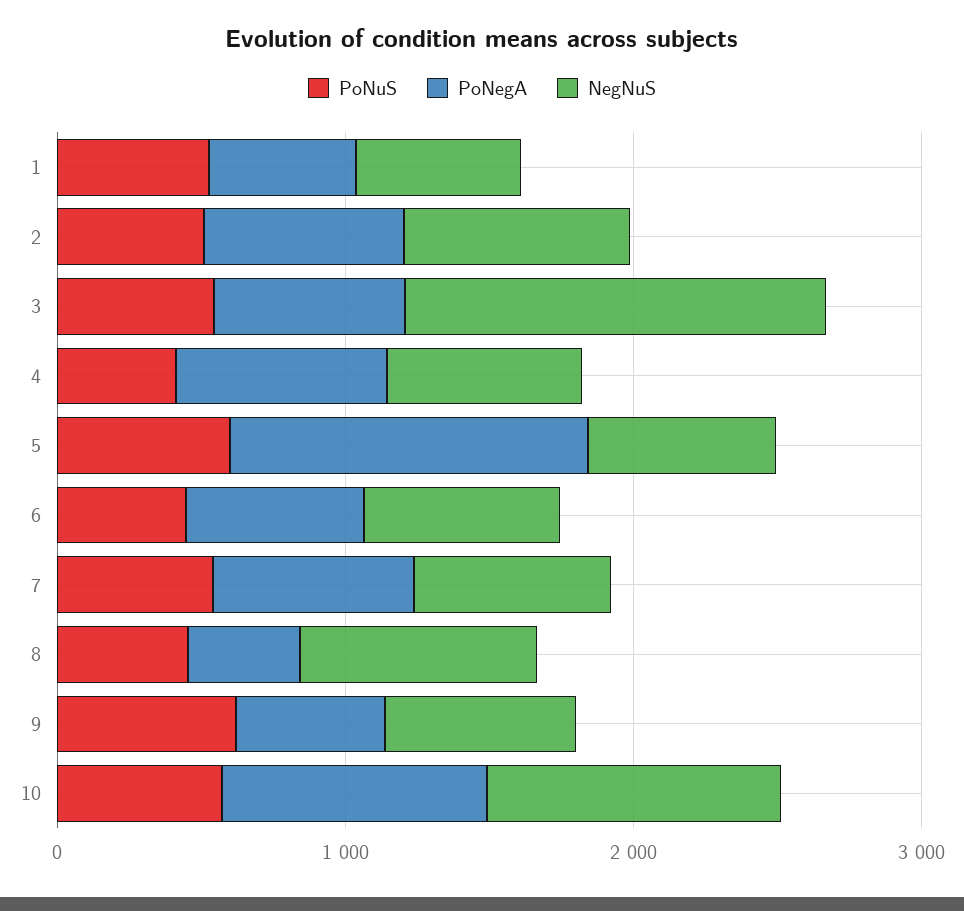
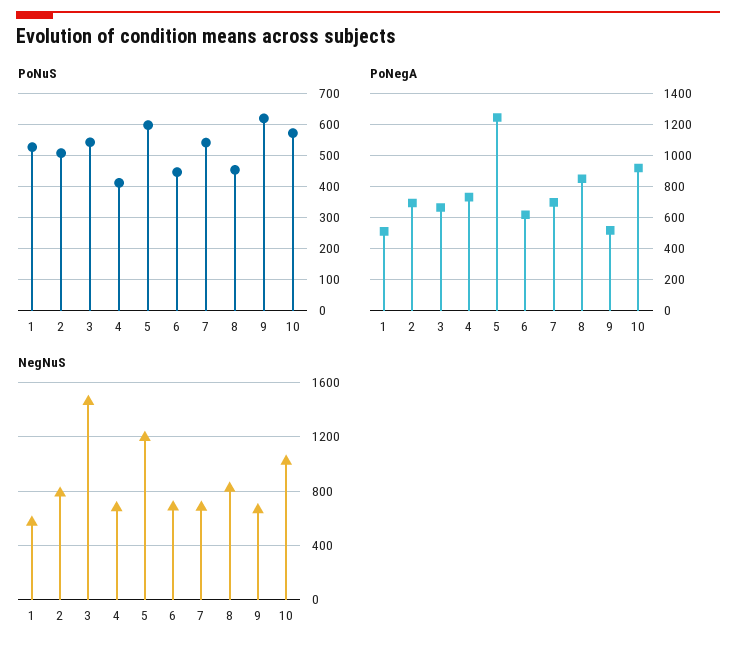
  {
    "PoNuS": {
      "1": 520,
      "2": 500,
      "3": 540,
      "4": 420,
      "5": 600,
      "6": 440,
      "7": 540,
      "8": 460,
      "9": 620,
      "10": 580
    },
    "PoNegA": {
      "1": 500,
      "2": 700,
      "3": 650,
      "4": 750,
      "5": 1250,
      "6": 600,
      "7": 700,
-     "8": 400,
+     "8": 850,
      "9": 500,
      "10": 900
    },
    "NegNuS": {
      "1": 550,
      "2": 800,
      "3": 1450,
      "4": 700,
-     "5": 600,
+     "5": 1200,
      "6": 700,
      "7": 700,
      "8": 800,
      "9": 650,
      "10": 1000
    }
  }

